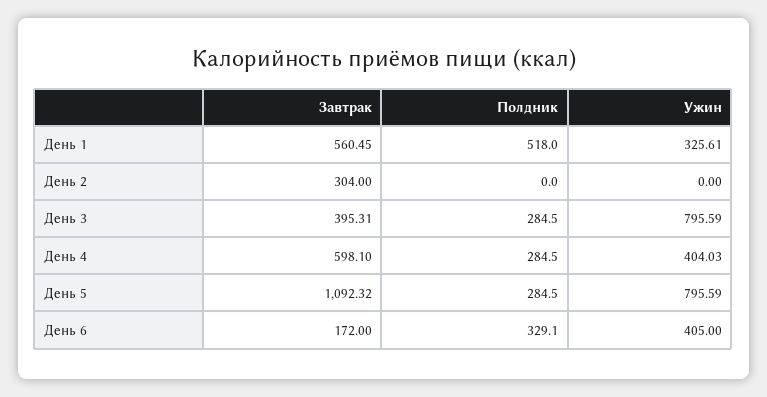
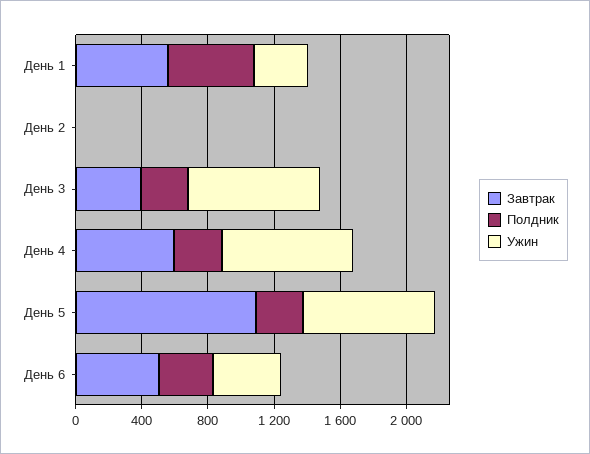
  {
    "Завтрак": {
      "День 1": 560.45,
-     "День 2": 304,
+     "День 2": 0,
      "День 3": 395.31,
      "День 4": 598.1,
      "День 5": 1092.32,
-     "День 6": 172
+     "День 6": 500
    },
    "Полдник": {
      "День 1": 518,
      "День 2": 0,
      "День 3": 284.5,
      "День 4": 284.5,
      "День 5": 284.5,
      "День 6": 329.1
    },
    "Ужин": {
      "День 1": 325.61,
      "День 2": 0,
      "День 3": 795.59,
-     "День 4": 404.03,
+     "День 4": 800,
      "День 5": 795.59,
      "День 6": 405
    }
  }

